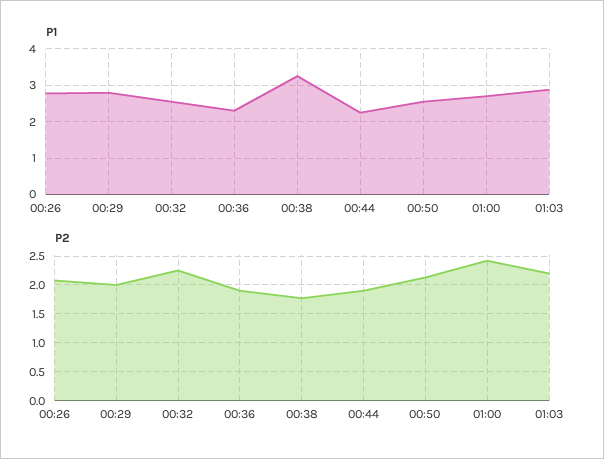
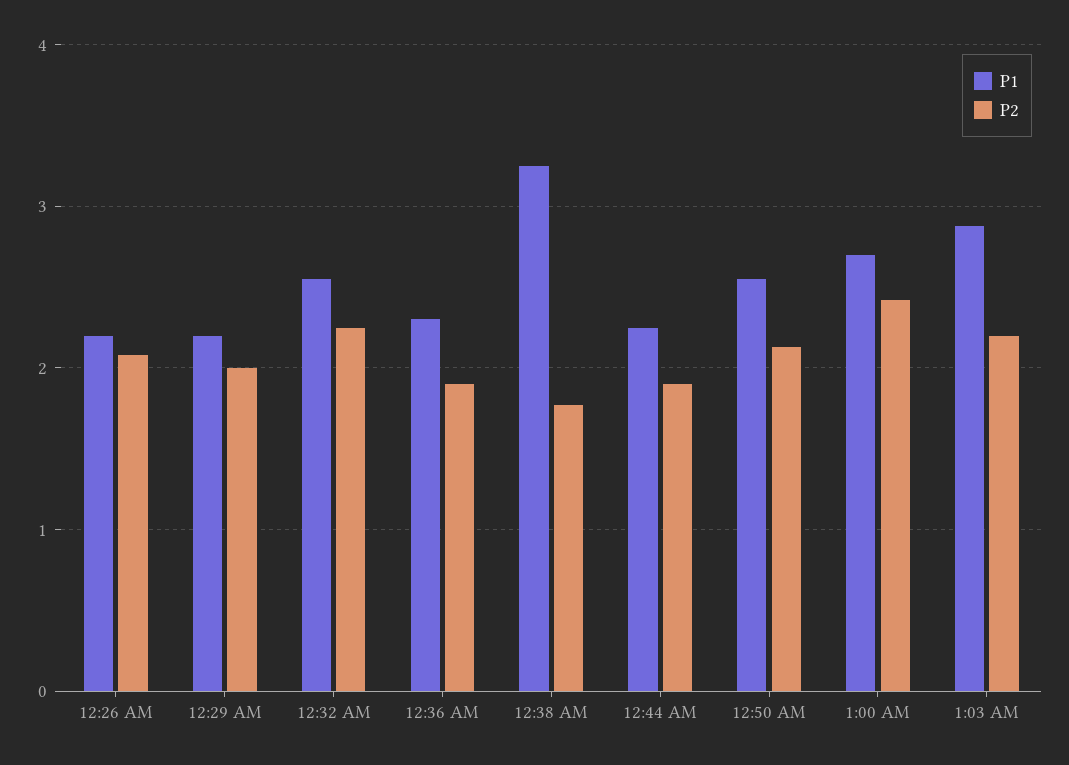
  {
    "P1": {
-     "00:26": 2.8,
+     "00:26": 2.2,
-     "00:29": 2.8,
+     "00:29": 2.2,
      "00:32": 2.6,
      "00:36": 2.3,
      "00:38": 3.3,
      "00:44": 2.3,
      "00:50": 2.6,
      "01:00": 2.7,
      "01:03": 2.9
    },
    "P2": {
      "00:26": 2.1,
      "00:29": 2,
      "00:32": 2.3,
      "00:36": 1.9,
      "00:38": 1.8,
      "00:44": 1.9,
      "00:50": 2.1,
      "01:00": 2.4,
      "01:03": 2.2
    }
  }

